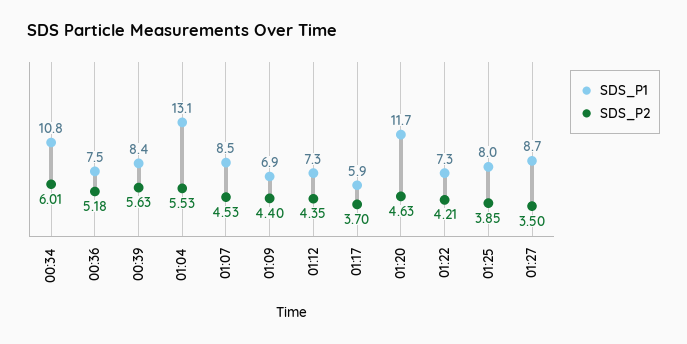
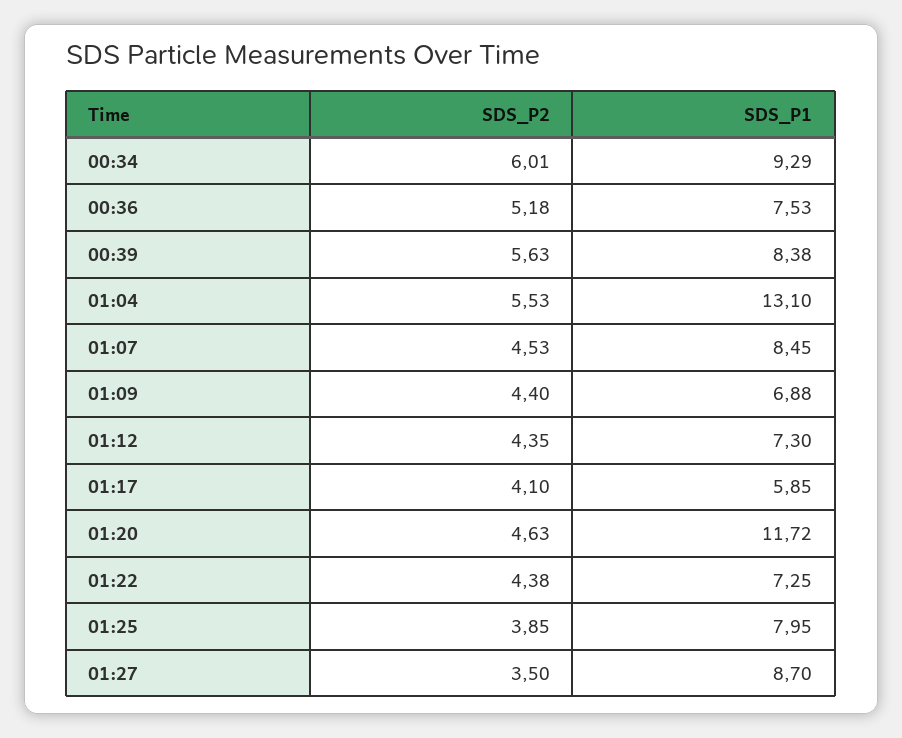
  {
    "SDS_P1": {
-     "00:34": 10.8,
+     "00:34": 9.29,
      "00:36": 7.53,
      "00:39": 8.38,
      "01:04": 13.1,
      "01:07": 8.45,
      "01:09": 6.88,
      "01:12": 7.3,
      "01:17": 5.85,
      "01:20": 11.72,
      "01:22": 7.25,
      "01:25": 7.95,
      "01:27": 8.7
    },
    "SDS_P2": {
      "00:34": 6.01,
      "00:36": 5.18,
      "00:39": 5.63,
      "01:04": 5.53,
      "01:07": 4.53,
      "01:09": 4.4,
      "01:12": 4.35,
-     "01:17": 3.7,
+     "01:17": 4.1,
      "01:20": 4.63,
-     "01:22": 4.21,
+     "01:22": 4.38,
      "01:25": 3.85,
      "01:27": 3.5
    }
  }

